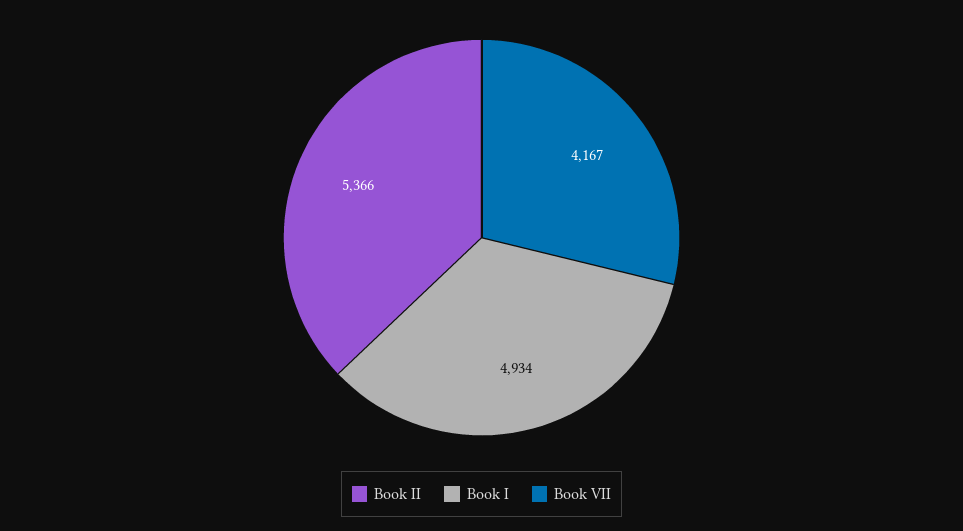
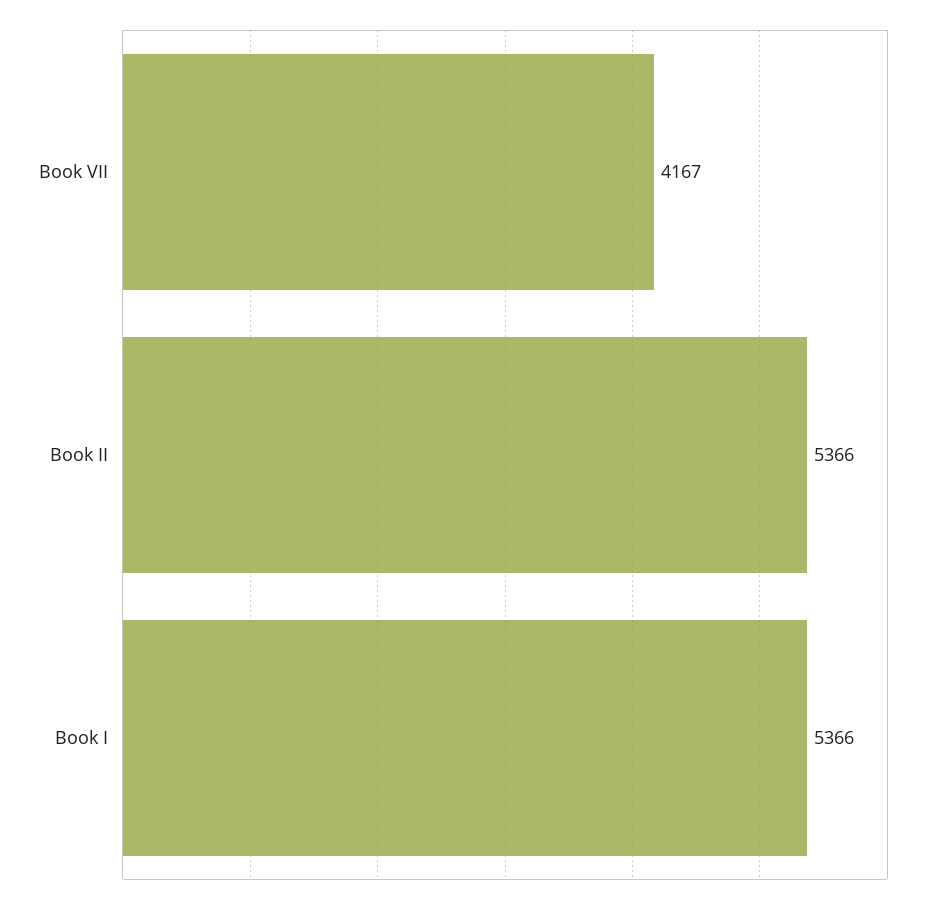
  {
    "Book II": 5366,
-   "Book I": 4934,
+   "Book I": 5366,
    "Book VII": 4167
  }

